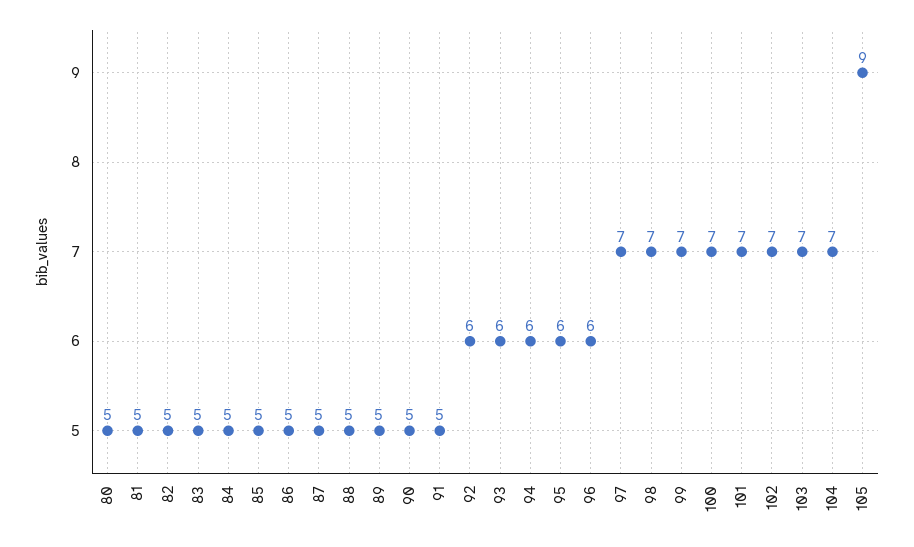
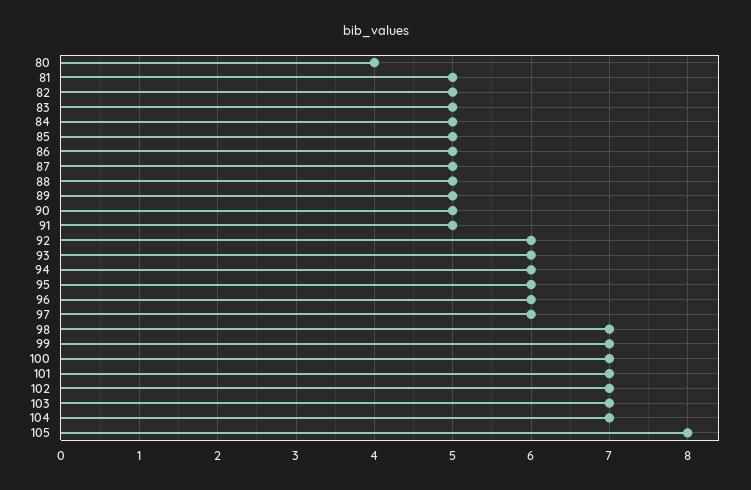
  {
-   "80": 5,
+   "80": 4,
    "81": 5,
    "82": 5,
    "83": 5,
    "84": 5,
    "85": 5,
    "86": 5,
    "87": 5,
    "88": 5,
    "89": 5,
    "90": 5,
    "91": 5,
    "92": 6,
    "93": 6,
    "94": 6,
    "95": 6,
    "96": 6,
-   "97": 7,
+   "97": 6,
    "98": 7,
    "99": 7,
    "100": 7,
    "101": 7,
    "102": 7,
    "103": 7,
    "104": 7,
-   "105": 9
+   "105": 8
  }

